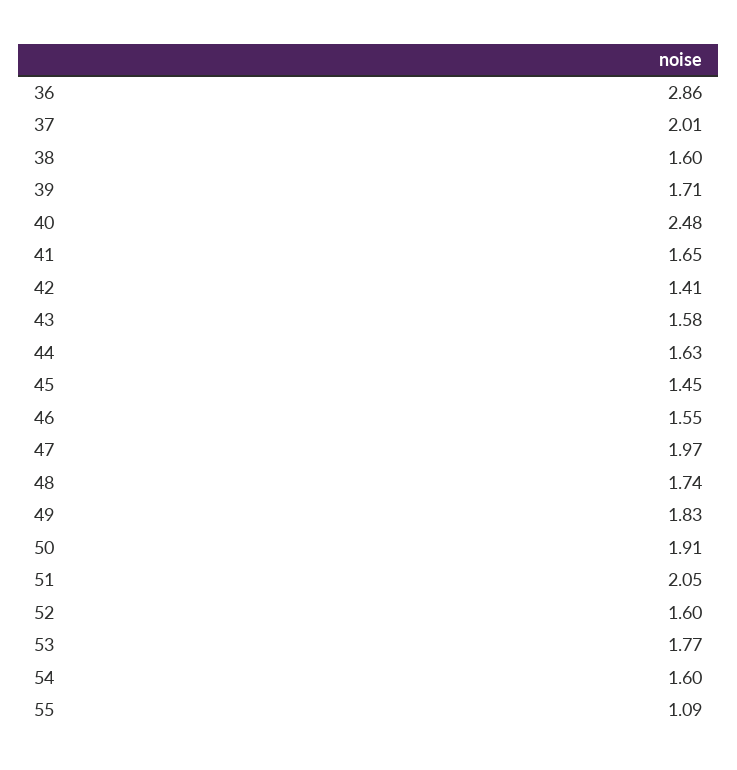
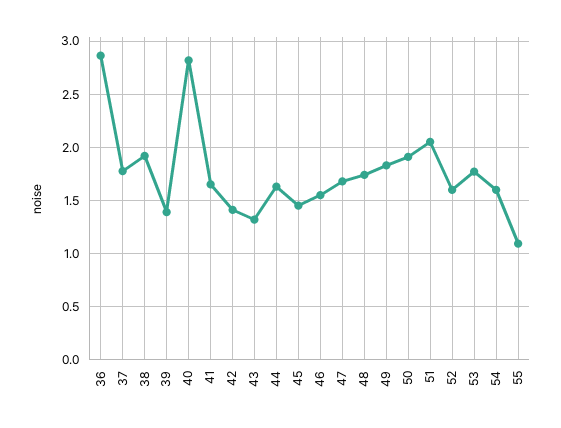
  {
    "36": 2.86,
-   "37": 2.01,
+   "37": 1.8,
-   "38": 1.6,
+   "38": 1.9,
-   "39": 1.71,
+   "39": 1.4,
-   "40": 2.48,
+   "40": 2.8,
    "41": 1.65,
    "42": 1.41,
-   "43": 1.58,
+   "43": 1.3,
    "44": 1.63,
    "45": 1.45,
    "46": 1.55,
-   "47": 1.97,
+   "47": 1.7,
    "48": 1.74,
    "49": 1.83,
    "50": 1.91,
    "51": 2.05,
    "52": 1.6,
    "53": 1.77,
    "54": 1.6,
    "55": 1.09
  }

